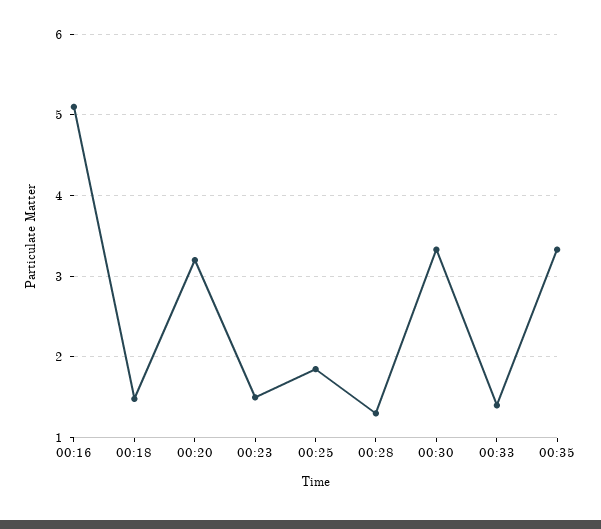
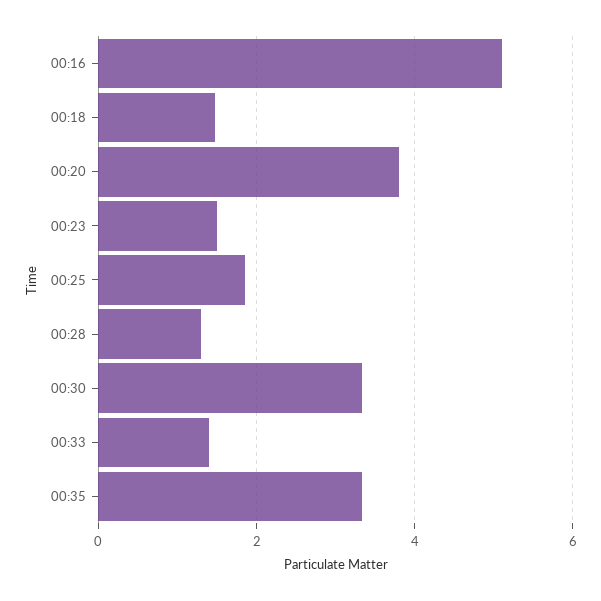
  {
    "00:16": 5.1,
    "00:18": 1.5,
-   "00:20": 3.2,
+   "00:20": 3.8,
    "00:23": 1.5,
    "00:25": 1.9,
    "00:28": 1.3,
    "00:30": 3.3,
    "00:33": 1.4,
    "00:35": 3.3
  }

